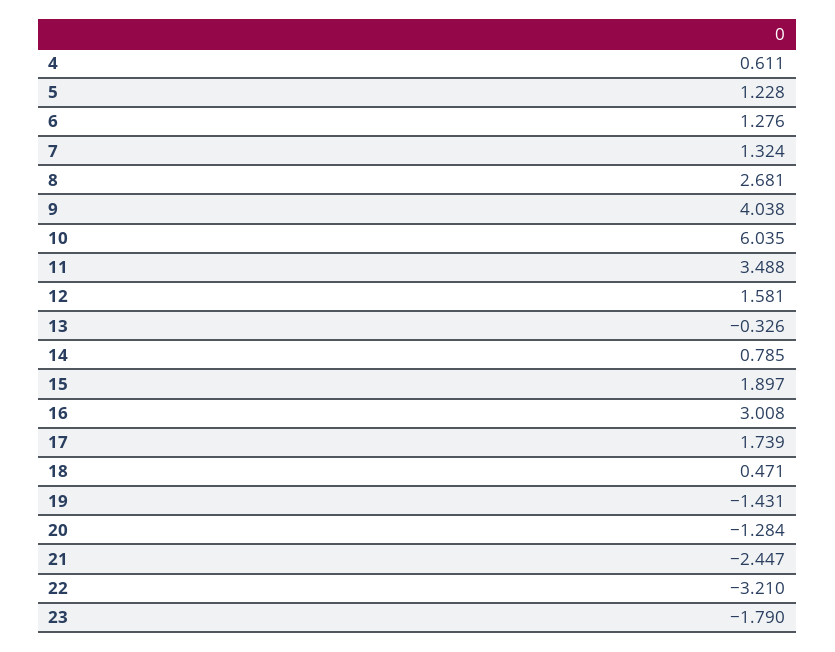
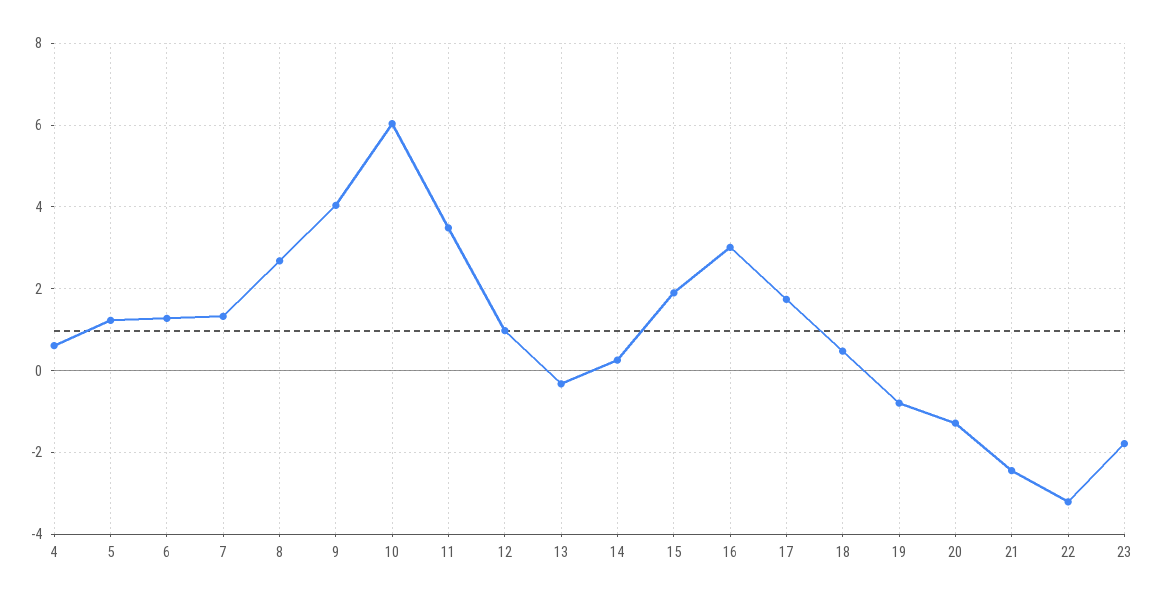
  {
    "4": 0.611,
    "5": 1.228,
    "6": 1.276,
    "7": 1.324,
    "8": 2.681,
    "9": 4.038,
    "10": 6.035,
    "11": 3.488,
-   "12": 1.581,
+   "12": 1,
    "13": -0.326,
-   "14": 0.785,
+   "14": 0.2,
    "15": 1.897,
    "16": 3.008,
    "17": 1.739,
    "18": 0.471,
-   "19": -1.431,
+   "19": -0.8,
    "20": -1.284,
    "21": -2.447,
    "22": -3.21,
    "23": -1.79
  }

